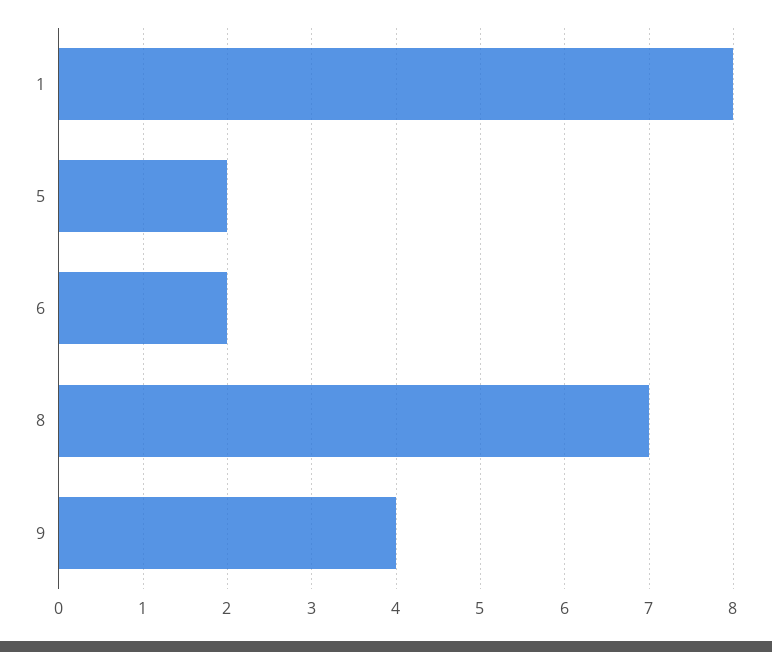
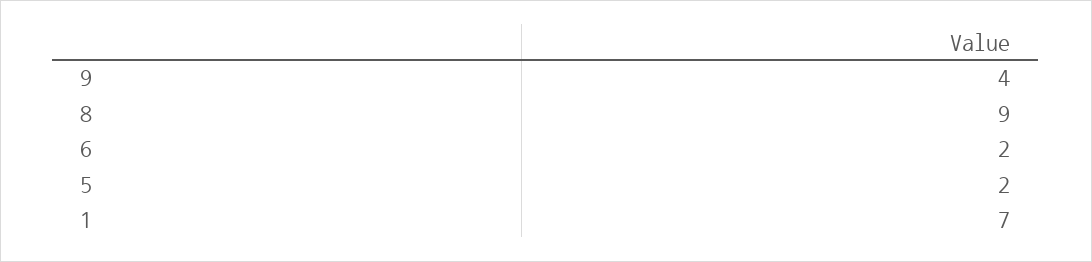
  {
-   "1": 8,
+   "1": 7,
    "5": 2,
    "6": 2,
-   "8": 7,
+   "8": 9,
    "9": 4
  }

